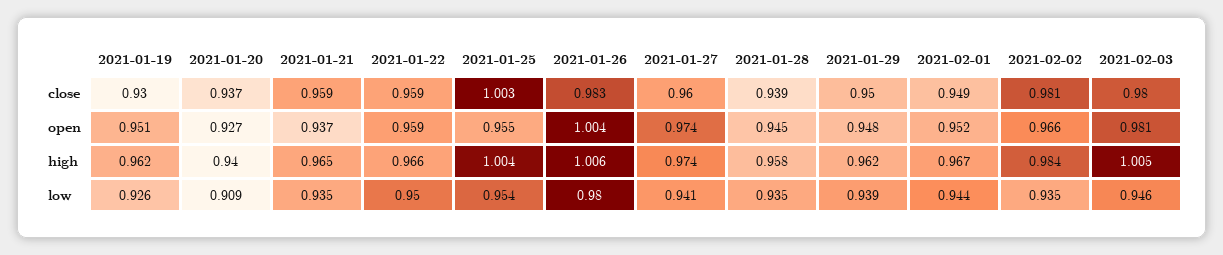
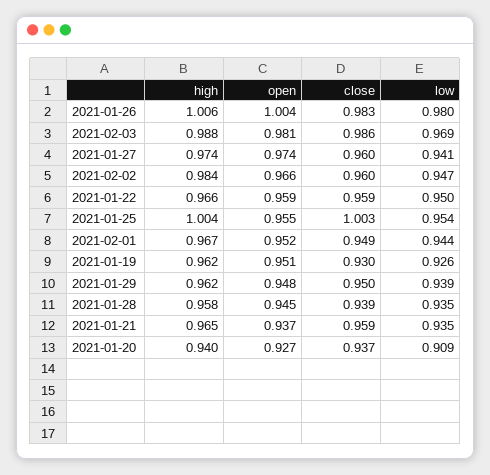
  {
    "2021-01-19": {
      "close": 0.93,
      "open": 0.951,
      "high": 0.962,
      "low": 0.926
    },
    "2021-01-20": {
      "close": 0.937,
      "open": 0.927,
      "high": 0.94,
      "low": 0.909
    },
    "2021-01-21": {
      "close": 0.959,
      "open": 0.937,
      "high": 0.965,
      "low": 0.935
    },
    "2021-01-22": {
      "close": 0.959,
      "open": 0.959,
      "high": 0.966,
      "low": 0.95
    },
    "2021-01-25": {
      "close": 1.003,
      "open": 0.955,
      "high": 1.004,
      "low": 0.954
    },
    "2021-01-26": {
      "close": 0.983,
      "open": 1.004,
      "high": 1.006,
      "low": 0.98
    },
    "2021-01-27": {
      "close": 0.96,
      "open": 0.974,
      "high": 0.974,
      "low": 0.941
    },
    "2021-01-28": {
      "close": 0.939,
      "open": 0.945,
      "high": 0.958,
      "low": 0.935
    },
    "2021-01-29": {
      "close": 0.95,
      "open": 0.948,
      "high": 0.962,
      "low": 0.939
    },
    "2021-02-01": {
      "close": 0.949,
      "open": 0.952,
      "high": 0.967,
      "low": 0.944
    },
    "2021-02-02": {
-     "close": 0.981,
+     "close": 0.96,
      "open": 0.966,
      "high": 0.984,
-     "low": 0.935
+     "low": 0.947
    },
    "2021-02-03": {
-     "close": 0.98,
+     "close": 0.986,
      "open": 0.981,
-     "high": 1.005,
+     "high": 0.988,
-     "low": 0.946
+     "low": 0.969
    }
  }

